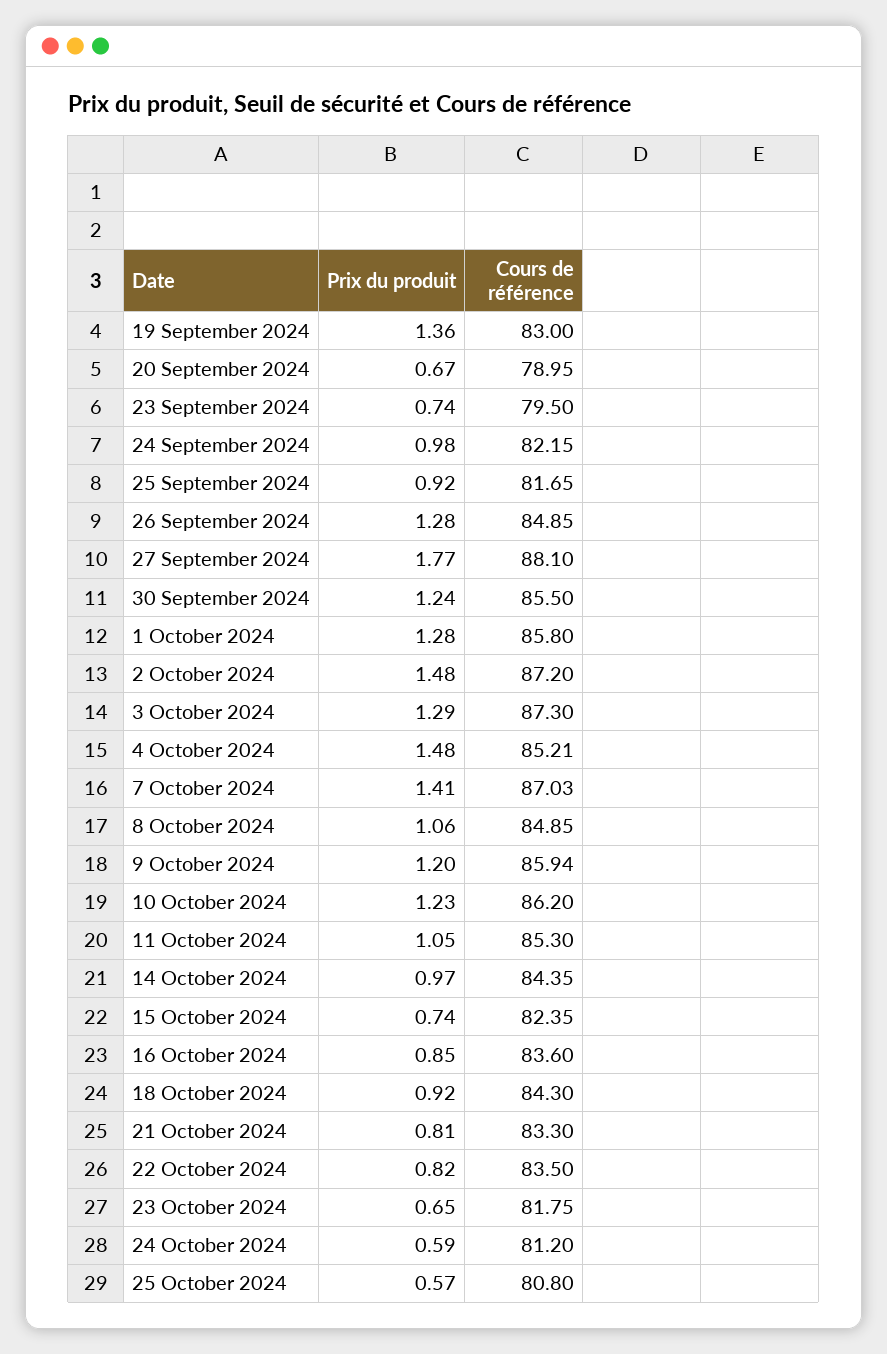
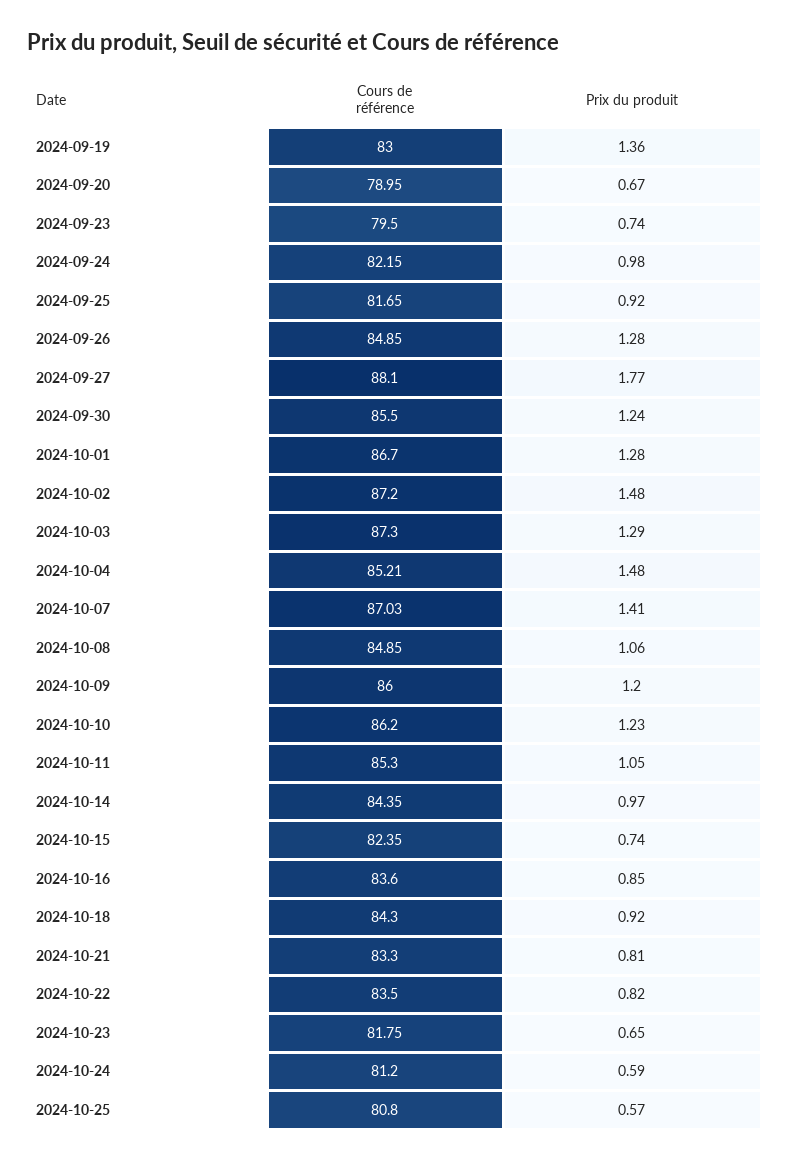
  {
    "Prix du produit": {
      "19 September 2024": 1.36,
      "20 September 2024": 0.67,
      "23 September 2024": 0.74,
      "24 September 2024": 0.98,
      "25 September 2024": 0.92,
      "26 September 2024": 1.28,
      "27 September 2024": 1.77,
      "30 September 2024": 1.24,
      "1 October 2024": 1.28,
      "2 October 2024": 1.48,
      "3 October 2024": 1.29,
      "4 October 2024": 1.48,
      "7 October 2024": 1.41,
      "8 October 2024": 1.06,
      "9 October 2024": 1.2,
      "10 October 2024": 1.23,
      "11 October 2024": 1.05,
      "14 October 2024": 0.97,
      "15 October 2024": 0.74,
      "16 October 2024": 0.85,
      "18 October 2024": 0.92,
      "21 October 2024": 0.81,
      "22 October 2024": 0.82,
      "23 October 2024": 0.65,
      "24 October 2024": 0.59,
      "25 October 2024": 0.57
    },
    "Cours de référence": {
      "19 September 2024": 83,
      "20 September 2024": 78.95,
      "23 September 2024": 79.5,
      "24 September 2024": 82.15,
      "25 September 2024": 81.65,
      "26 September 2024": 84.85,
      "27 September 2024": 88.1,
      "30 September 2024": 85.5,
-     "1 October 2024": 85.8,
+     "1 October 2024": 86.7,
      "2 October 2024": 87.2,
      "3 October 2024": 87.3,
      "4 October 2024": 85.21,
      "7 October 2024": 87.03,
      "8 October 2024": 84.85,
-     "9 October 2024": 85.94,
+     "9 October 2024": 86,
      "10 October 2024": 86.2,
      "11 October 2024": 85.3,
      "14 October 2024": 84.35,
      "15 October 2024": 82.35,
      "16 October 2024": 83.6,
      "18 October 2024": 84.3,
      "21 October 2024": 83.3,
      "22 October 2024": 83.5,
      "23 October 2024": 81.75,
      "24 October 2024": 81.2,
      "25 October 2024": 80.8
    }
  }

